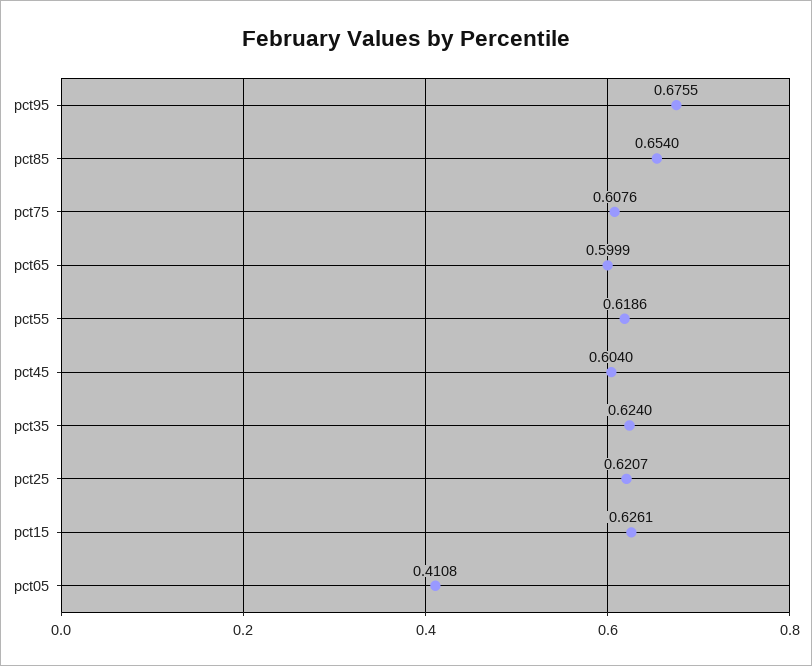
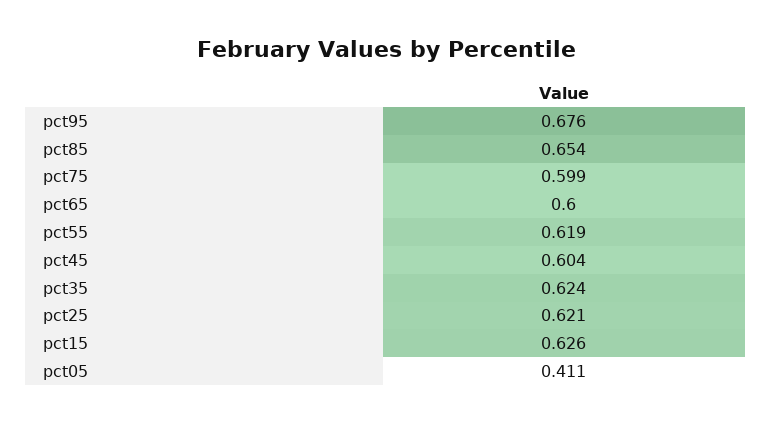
  {
    "pct95": 0.6755,
    "pct85": 0.654,
-   "pct75": 0.6076,
+   "pct75": 0.599,
    "pct65": 0.5999,
    "pct55": 0.6186,
    "pct45": 0.604,
    "pct35": 0.624,
    "pct25": 0.6207,
    "pct15": 0.6261,
    "pct05": 0.4108
  }

